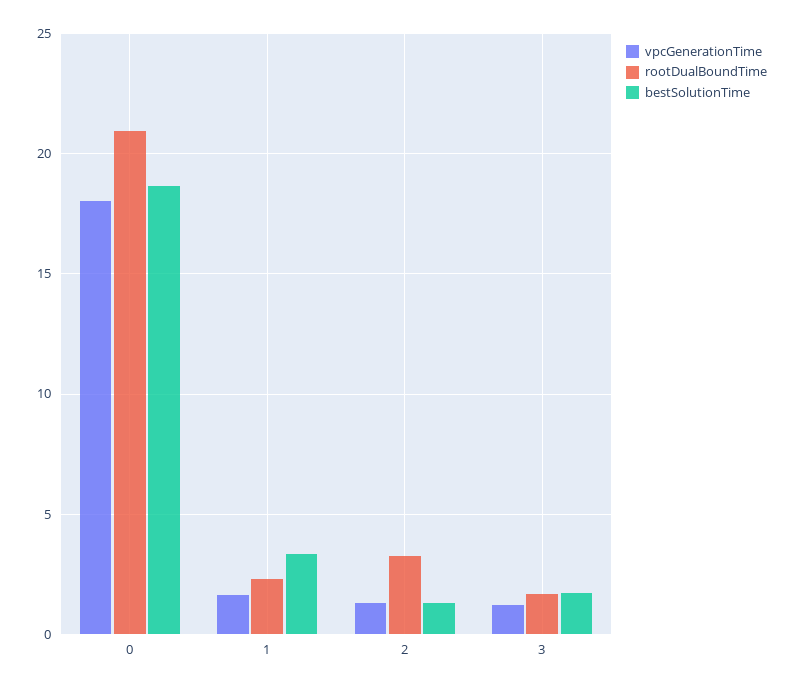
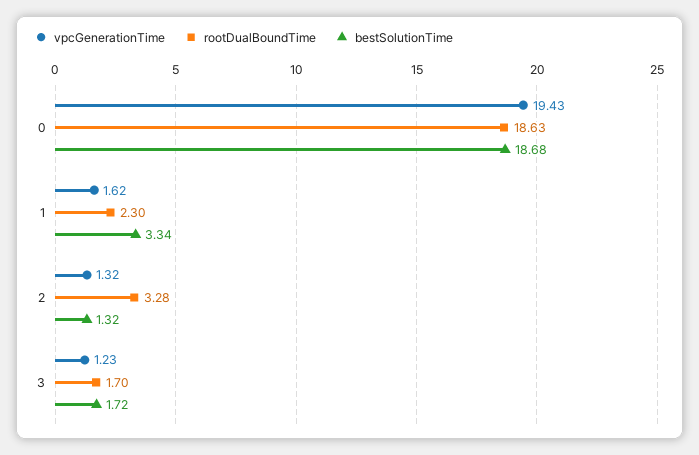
  {
    "vpcGenerationTime": {
-     "0": 18,
+     "0": 19.43,
      "1": 1.62,
      "2": 1.32,
      "3": 1.23
    },
    "rootDualBoundTime": {
-     "0": 21,
+     "0": 18.63,
      "1": 2.3,
      "2": 3.28,
      "3": 1.7
    },
    "bestSolutionTime": {
      "0": 18.68,
      "1": 3.34,
      "2": 1.32,
      "3": 1.72
    }
  }

